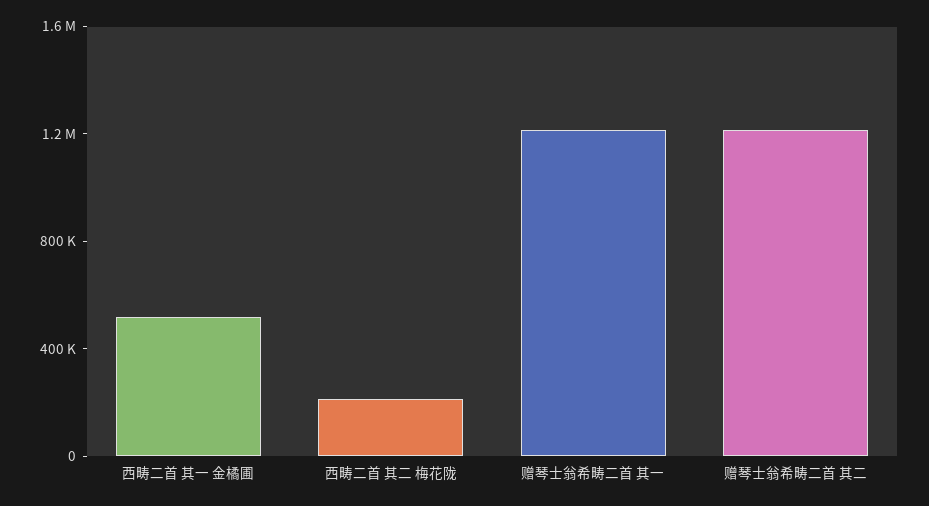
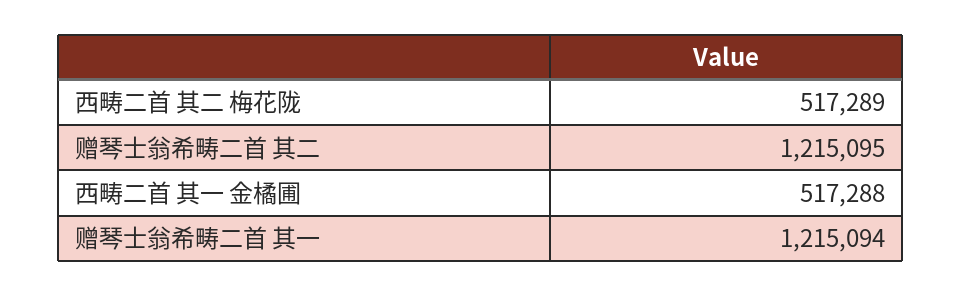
  {
    "西畴二首 其一 金橘圃": 517288,
-   "西畴二首 其二 梅花陇": 200000,
+   "西畴二首 其二 梅花陇": 517289,
    "赠琴士翁希畴二首 其一": 1215094,
    "赠琴士翁希畴二首 其二": 1215095
  }

